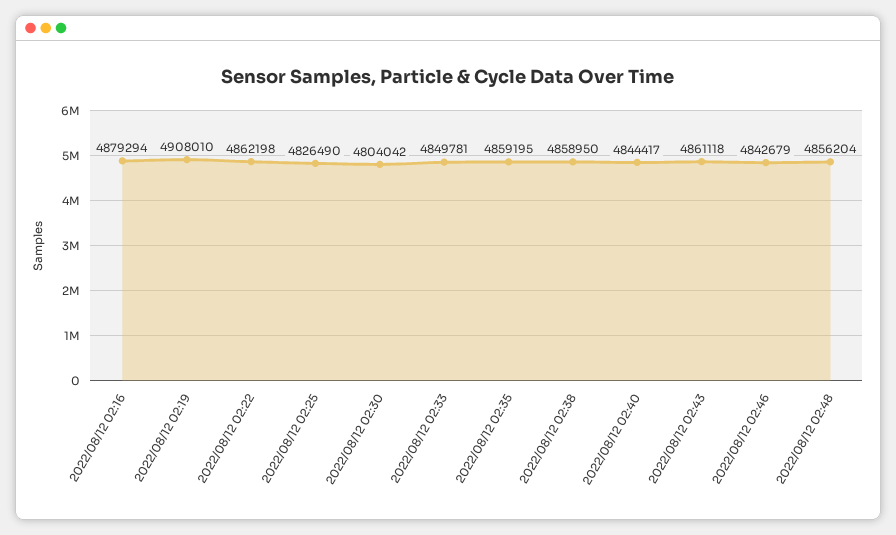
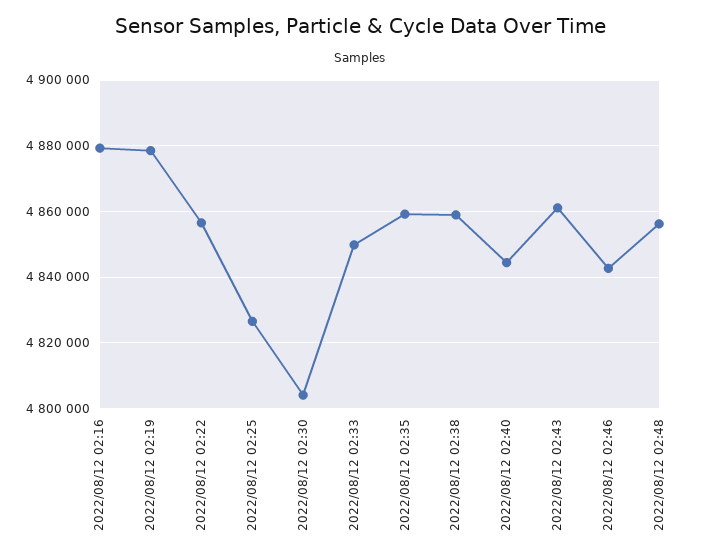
  {
    "2022/08/12 02:16": 4879294,
-   "2022/08/12 02:19": 4908010,
+   "2022/08/12 02:19": 4878000,
-   "2022/08/12 02:22": 4862198,
+   "2022/08/12 02:22": 4856000,
    "2022/08/12 02:25": 4826490,
    "2022/08/12 02:30": 4804042,
    "2022/08/12 02:33": 4849781,
    "2022/08/12 02:35": 4859195,
    "2022/08/12 02:38": 4858950,
    "2022/08/12 02:40": 4844417,
    "2022/08/12 02:43": 4861118,
    "2022/08/12 02:46": 4842679,
    "2022/08/12 02:48": 4856204
  }

